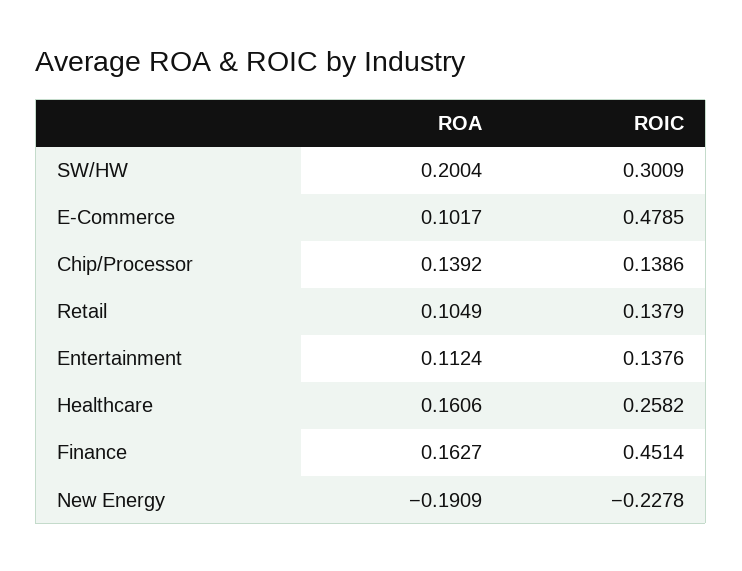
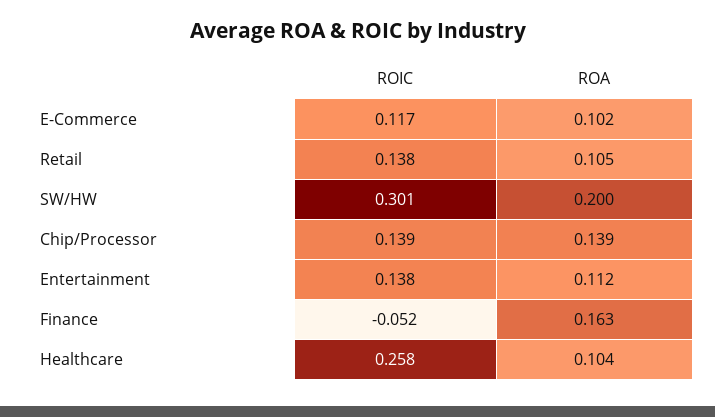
  {
    "ROA": {
      "SW/HW": 0.2004,
      "E-Commerce": 0.1017,
      "Chip/Processor": 0.1392,
      "Retail": 0.1049,
      "Entertainment": 0.1124,
-     "Healthcare": 0.1606,
+     "Healthcare": 0.104,
-     "Finance": 0.1627,
+     "Finance": 0.1627
-     "New Energy": -0.1909
    },
    "ROIC": {
      "SW/HW": 0.3009,
-     "E-Commerce": 0.4785,
+     "E-Commerce": 0.117,
      "Chip/Processor": 0.1386,
      "Retail": 0.1379,
      "Entertainment": 0.1376,
      "Healthcare": 0.2582,
-     "Finance": 0.4514,
+     "Finance": -0.052
-     "New Energy": -0.2278
    }
  }

